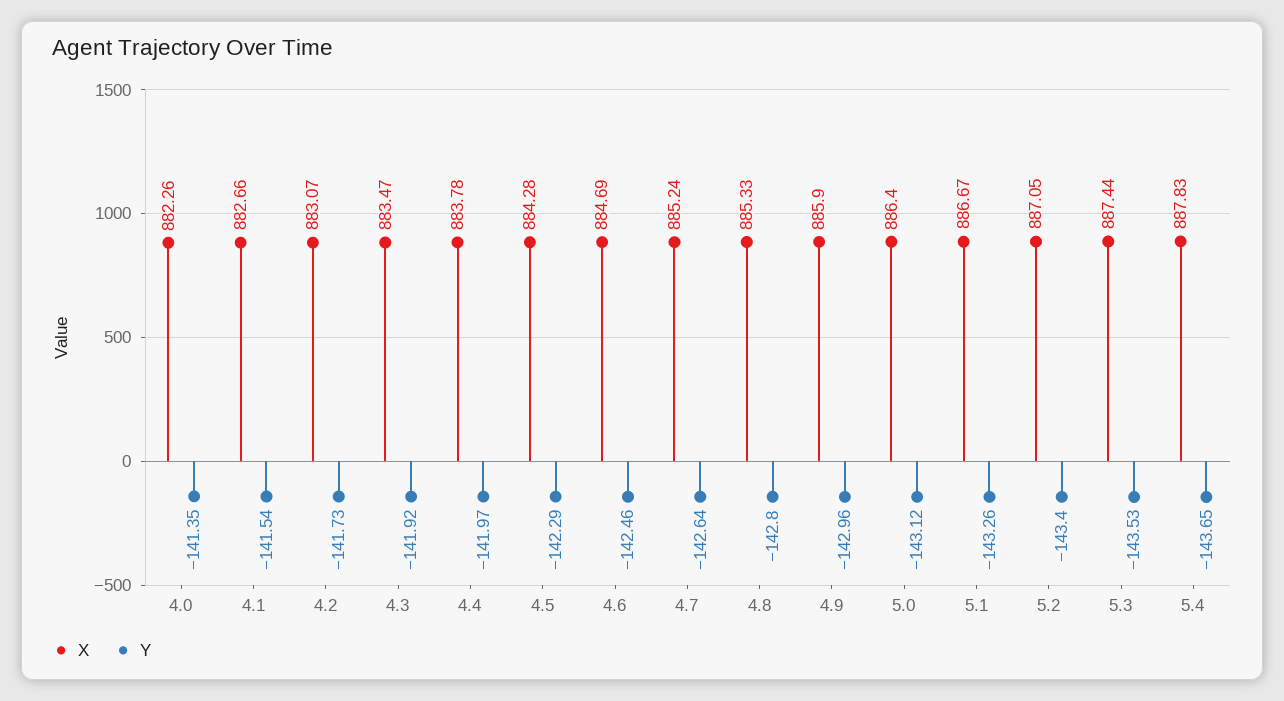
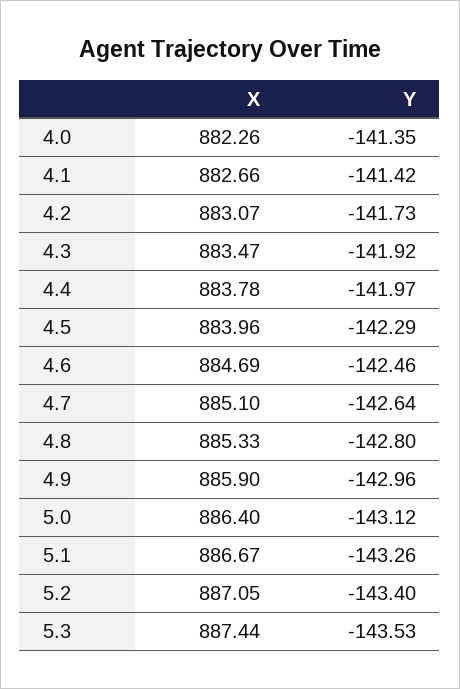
  {
    "X": {
      "4.0": 882.26,
      "4.1": 882.66,
      "4.2": 883.07,
      "4.3": 883.47,
      "4.4": 883.78,
-     "4.5": 884.28,
+     "4.5": 883.96,
      "4.6": 884.69,
-     "4.7": 885.24,
+     "4.7": 885.1,
      "4.8": 885.33,
      "4.9": 885.9,
      "5.0": 886.4,
      "5.1": 886.67,
      "5.2": 887.05,
-     "5.3": 887.44,
+     "5.3": 887.44
-     "5.4": 887.83
    },
    "Y": {
      "4.0": -141.35,
-     "4.1": -141.54,
+     "4.1": -141.42,
      "4.2": -141.73,
      "4.3": -141.92,
      "4.4": -141.97,
      "4.5": -142.29,
      "4.6": -142.46,
      "4.7": -142.64,
      "4.8": -142.8,
      "4.9": -142.96,
      "5.0": -143.12,
      "5.1": -143.26,
      "5.2": -143.4,
-     "5.3": -143.53,
+     "5.3": -143.53
-     "5.4": -143.65
    }
  }

